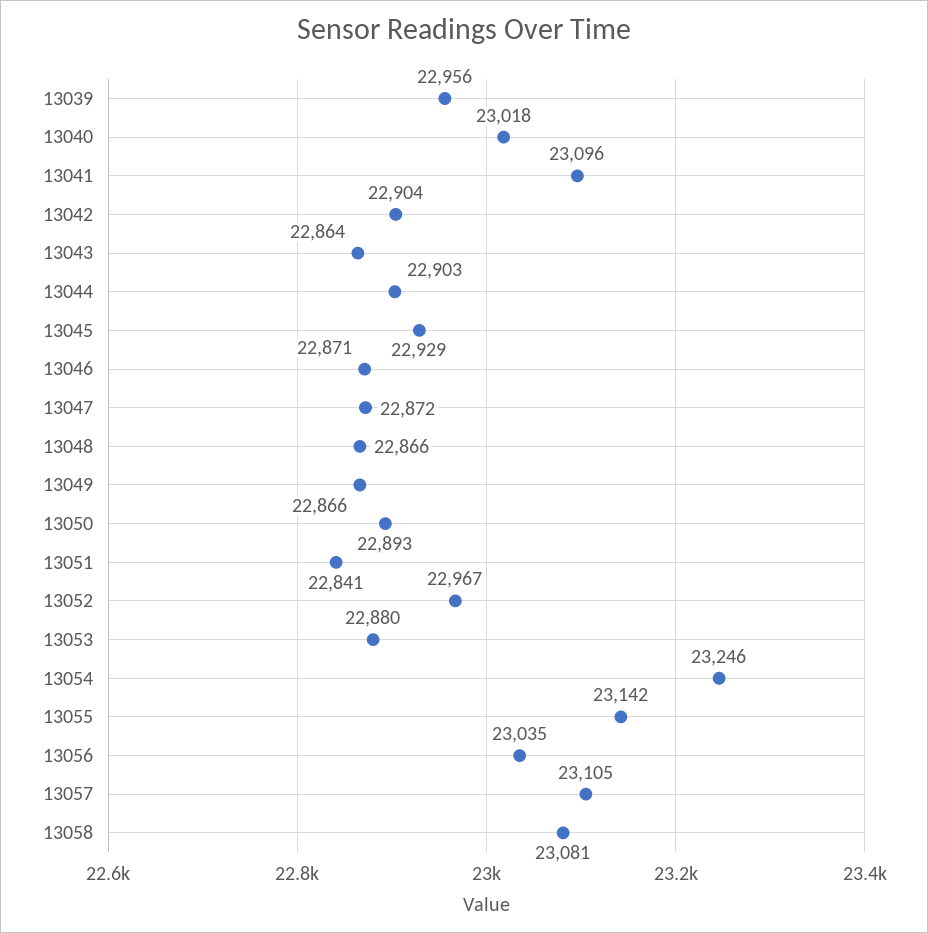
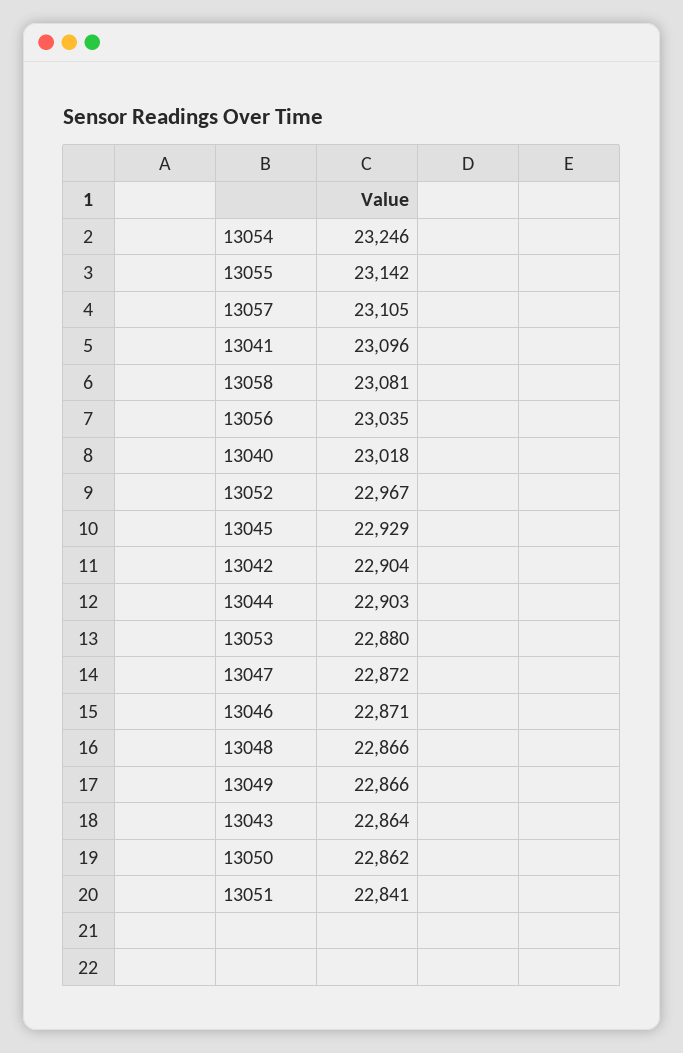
  {
-   "13039": 22956,
    "13040": 23018,
    "13041": 23096,
    "13042": 22904,
    "13043": 22864,
    "13044": 22903,
    "13045": 22929,
    "13046": 22871,
    "13047": 22872,
    "13048": 22866,
    "13049": 22866,
-   "13050": 22893,
+   "13050": 22862,
    "13051": 22841,
    "13052": 22967,
    "13053": 22880,
    "13054": 23246,
    "13055": 23142,
    "13056": 23035,
    "13057": 23105,
    "13058": 23081
  }

